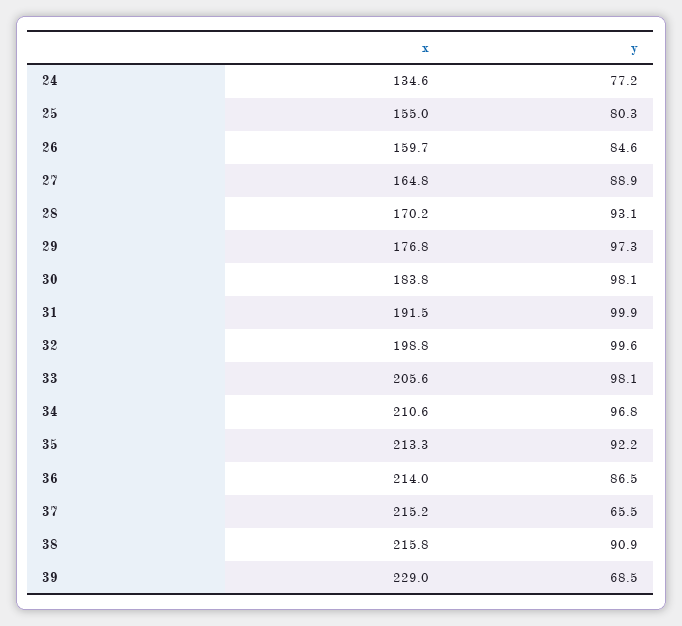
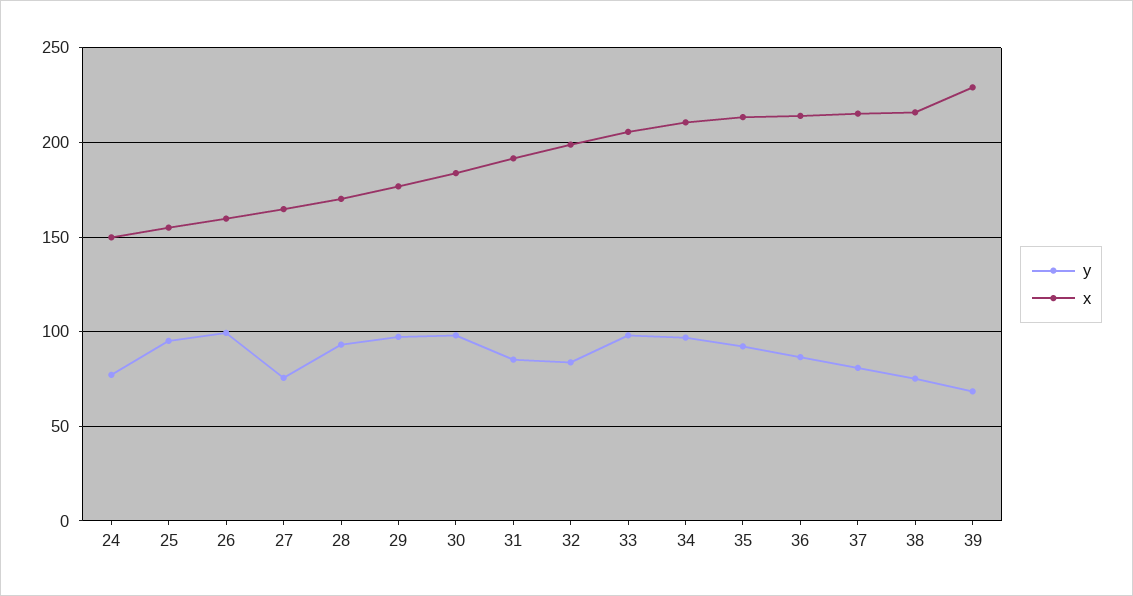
  {
    "x": {
-     "24": 134.6,
+     "24": 150,
      "25": 155,
      "26": 159.7,
      "27": 164.8,
      "28": 170.2,
      "29": 176.8,
      "30": 183.8,
      "31": 191.5,
      "32": 198.8,
      "33": 205.6,
      "34": 210.6,
      "35": 213.3,
      "36": 214,
      "37": 215.2,
      "38": 215.8,
      "39": 229
    },
    "y": {
      "24": 77.2,
-     "25": 80.3,
+     "25": 95,
-     "26": 84.6,
+     "26": 100,
-     "27": 88.9,
+     "27": 75,
      "28": 93.1,
      "29": 97.3,
      "30": 98.1,
-     "31": 99.9,
+     "31": 85,
-     "32": 99.6,
+     "32": 85,
      "33": 98.1,
      "34": 96.8,
      "35": 92.2,
      "36": 86.5,
-     "37": 65.5,
+     "37": 80,
-     "38": 90.9,
+     "38": 75,
      "39": 68.5
    }
  }

